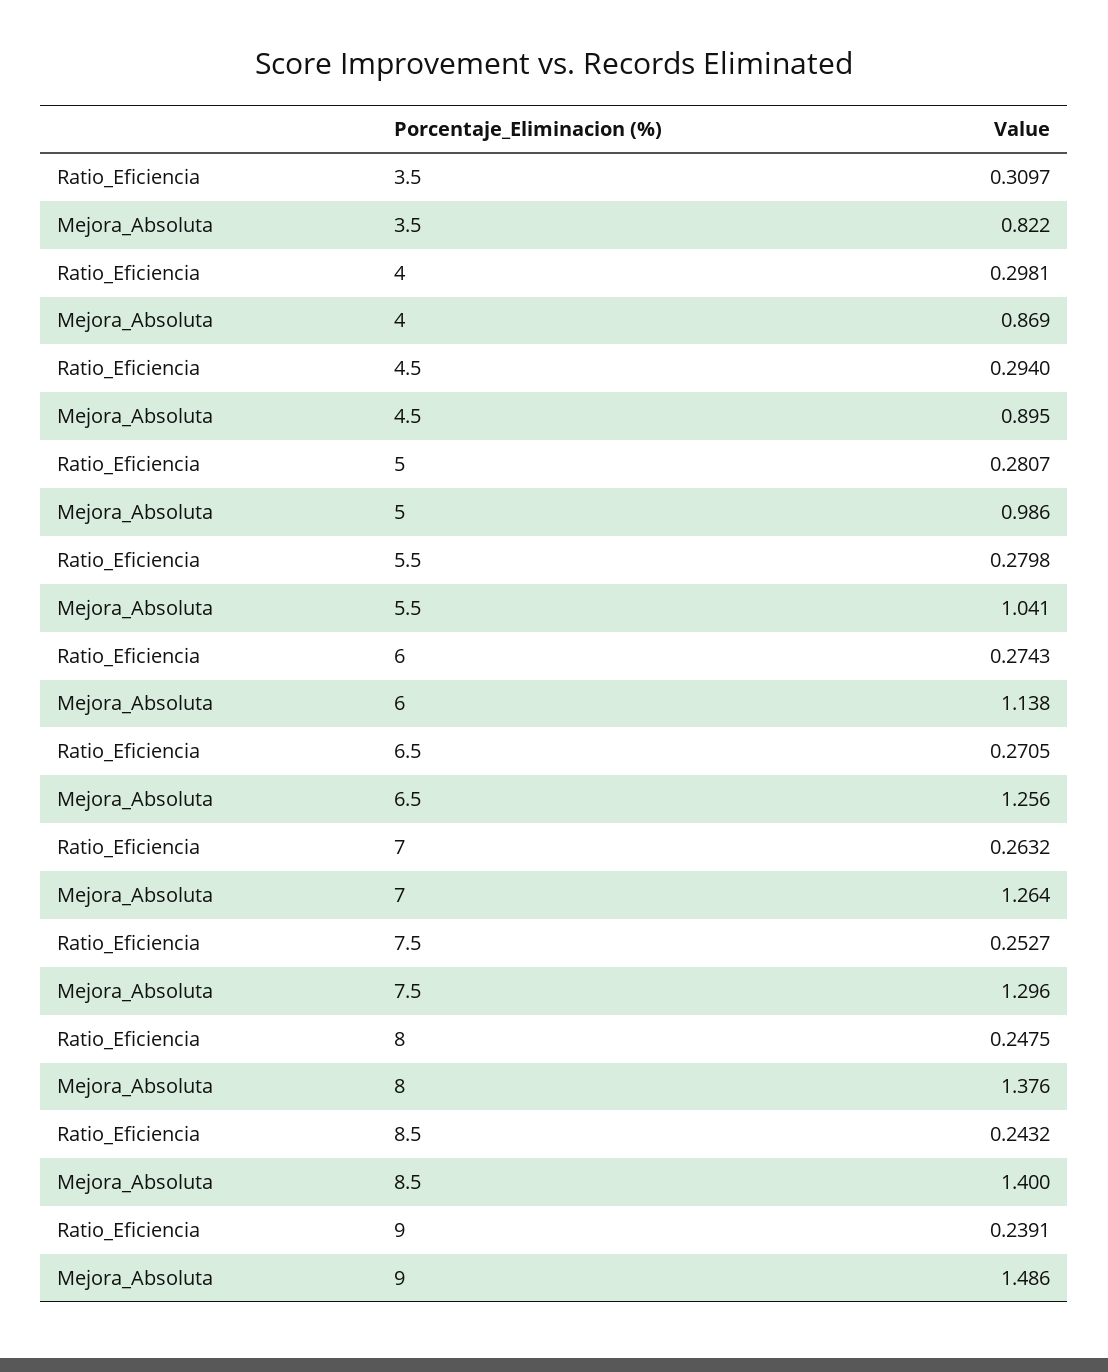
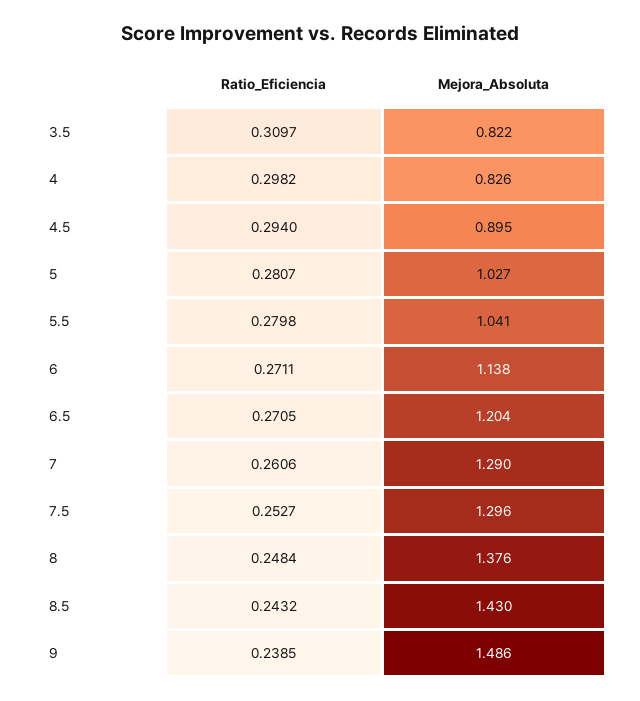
  {
    "Ratio_Eficiencia": {
      "3.5": 0.3097,
-     "4": 0.2981,
+     "4": 0.2982,
      "4.5": 0.294,
      "5": 0.2807,
      "5.5": 0.2798,
-     "6": 0.2743,
+     "6": 0.2711,
      "6.5": 0.2705,
-     "7": 0.2632,
+     "7": 0.2606,
      "7.5": 0.2527,
-     "8": 0.2475,
+     "8": 0.2484,
      "8.5": 0.2432,
-     "9": 0.2391
+     "9": 0.2385
    },
    "Mejora_Absoluta": {
      "3.5": 0.822,
-     "4": 0.869,
+     "4": 0.826,
      "4.5": 0.895,
-     "5": 0.986,
+     "5": 1.027,
      "5.5": 1.041,
      "6": 1.138,
-     "6.5": 1.256,
+     "6.5": 1.204,
-     "7": 1.264,
+     "7": 1.29,
      "7.5": 1.296,
      "8": 1.376,
-     "8.5": 1.4,
+     "8.5": 1.43,
      "9": 1.486
    }
  }

